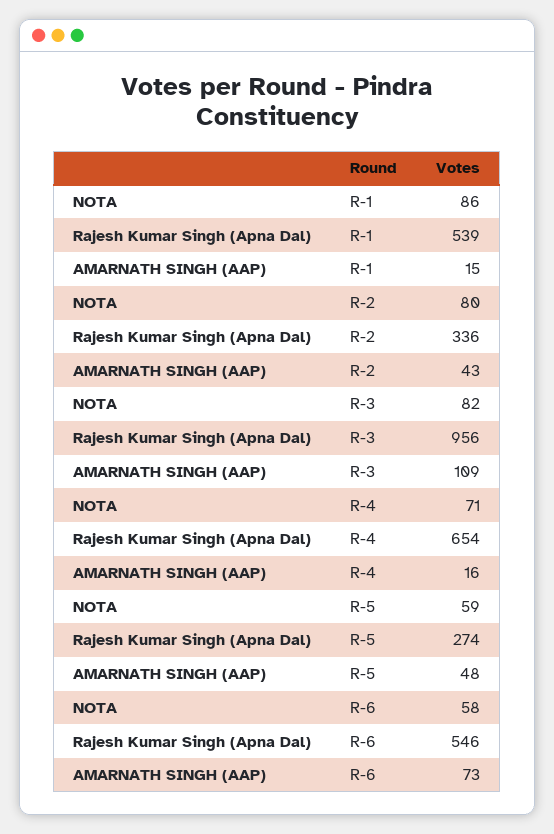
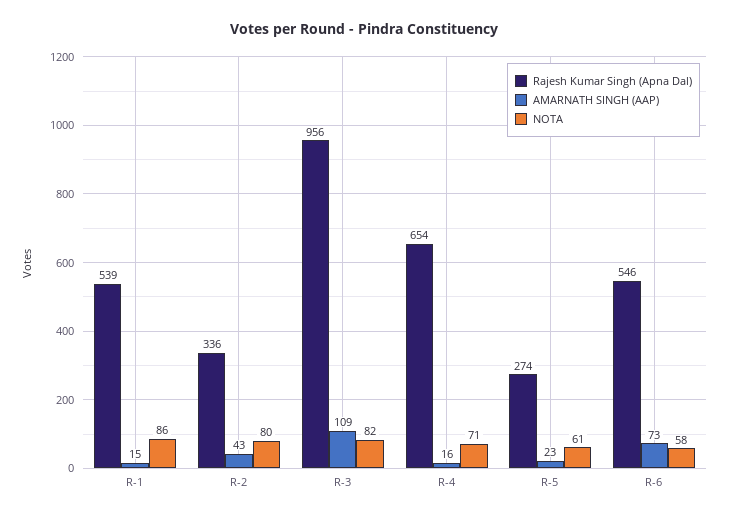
  {
    "NOTA": {
      "R-1": 86,
      "R-2": 80,
      "R-3": 82,
      "R-4": 71,
-     "R-5": 59,
+     "R-5": 61,
      "R-6": 58
    },
    "Rajesh Kumar Singh (Apna Dal)": {
      "R-1": 539,
      "R-2": 336,
      "R-3": 956,
      "R-4": 654,
      "R-5": 274,
      "R-6": 546
    },
    "AMARNATH SINGH (AAP)": {
      "R-1": 15,
      "R-2": 43,
      "R-3": 109,
      "R-4": 16,
-     "R-5": 48,
+     "R-5": 23,
      "R-6": 73
    }
  }

